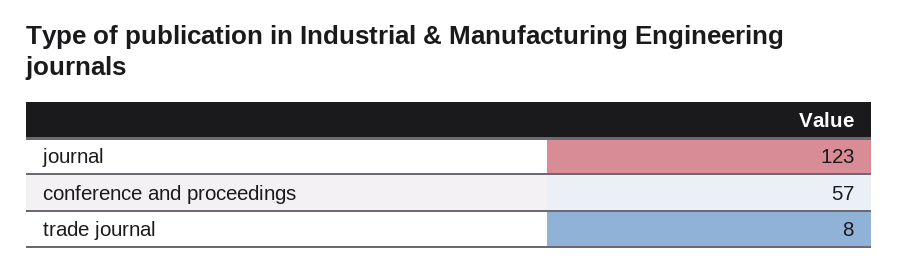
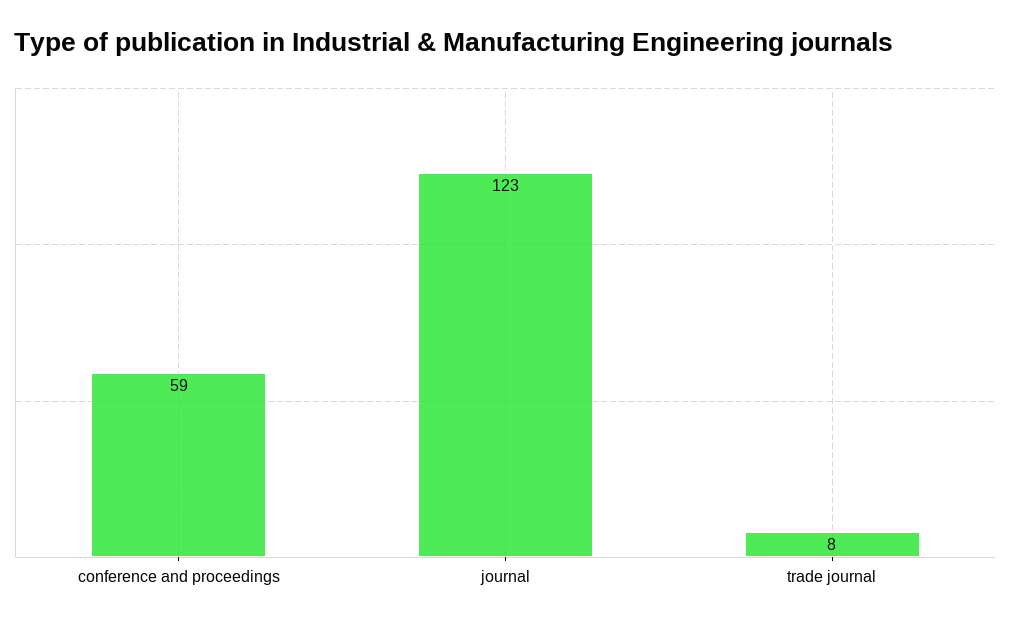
  {
    "journal": 123,
-   "conference and proceedings": 57,
+   "conference and proceedings": 59,
    "trade journal": 8
  }

